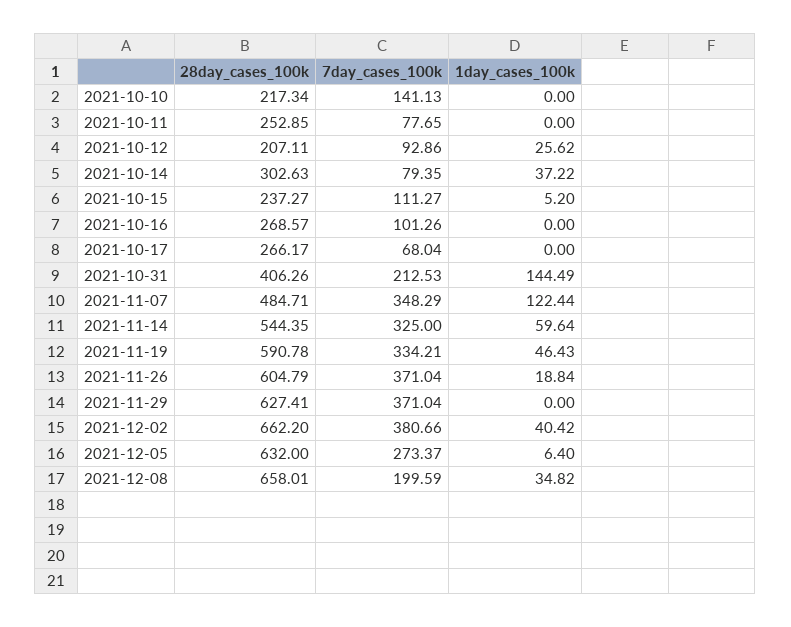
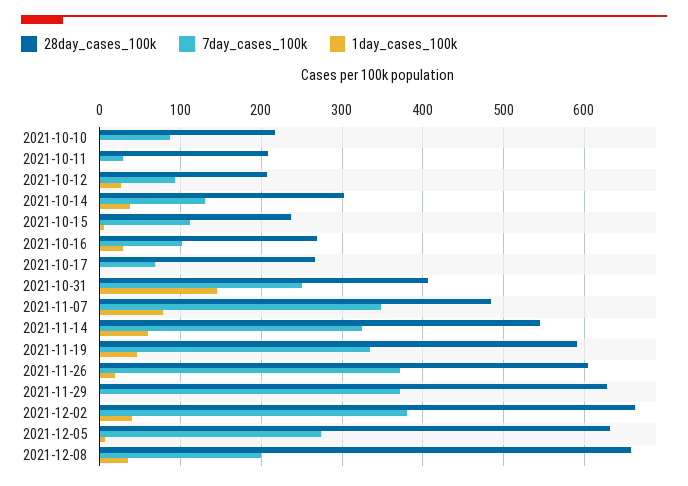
  {
    "28day_cases_100k": {
      "2021-10-10": 217.34,
-     "2021-10-11": 252.85,
+     "2021-10-11": 210,
      "2021-10-12": 207.11,
      "2021-10-14": 302.63,
      "2021-10-15": 237.27,
      "2021-10-16": 268.57,
      "2021-10-17": 266.17,
      "2021-10-31": 406.26,
      "2021-11-07": 484.71,
      "2021-11-14": 544.35,
      "2021-11-19": 590.78,
      "2021-11-26": 604.79,
      "2021-11-29": 627.41,
      "2021-12-02": 662.2,
      "2021-12-05": 632,
      "2021-12-08": 658.01
    },
    "7day_cases_100k": {
-     "2021-10-10": 141.13,
+     "2021-10-10": 90,
-     "2021-10-11": 77.65,
+     "2021-10-11": 30,
      "2021-10-12": 92.86,
-     "2021-10-14": 79.35,
+     "2021-10-14": 130,
      "2021-10-15": 111.27,
      "2021-10-16": 101.26,
      "2021-10-17": 68.04,
-     "2021-10-31": 212.53,
+     "2021-10-31": 250,
      "2021-11-07": 348.29,
      "2021-11-14": 325,
      "2021-11-19": 334.21,
      "2021-11-26": 371.04,
      "2021-11-29": 371.04,
      "2021-12-02": 380.66,
      "2021-12-05": 273.37,
      "2021-12-08": 199.59
    },
    "1day_cases_100k": {
      "2021-10-10": 0,
      "2021-10-11": 0,
      "2021-10-12": 25.62,
      "2021-10-14": 37.22,
      "2021-10-15": 5.2,
-     "2021-10-16": 0,
+     "2021-10-16": 30,
      "2021-10-17": 0,
      "2021-10-31": 144.49,
-     "2021-11-07": 122.44,
+     "2021-11-07": 80,
      "2021-11-14": 59.64,
      "2021-11-19": 46.43,
      "2021-11-26": 18.84,
      "2021-11-29": 0,
      "2021-12-02": 40.42,
      "2021-12-05": 6.4,
      "2021-12-08": 34.82
    }
  }

